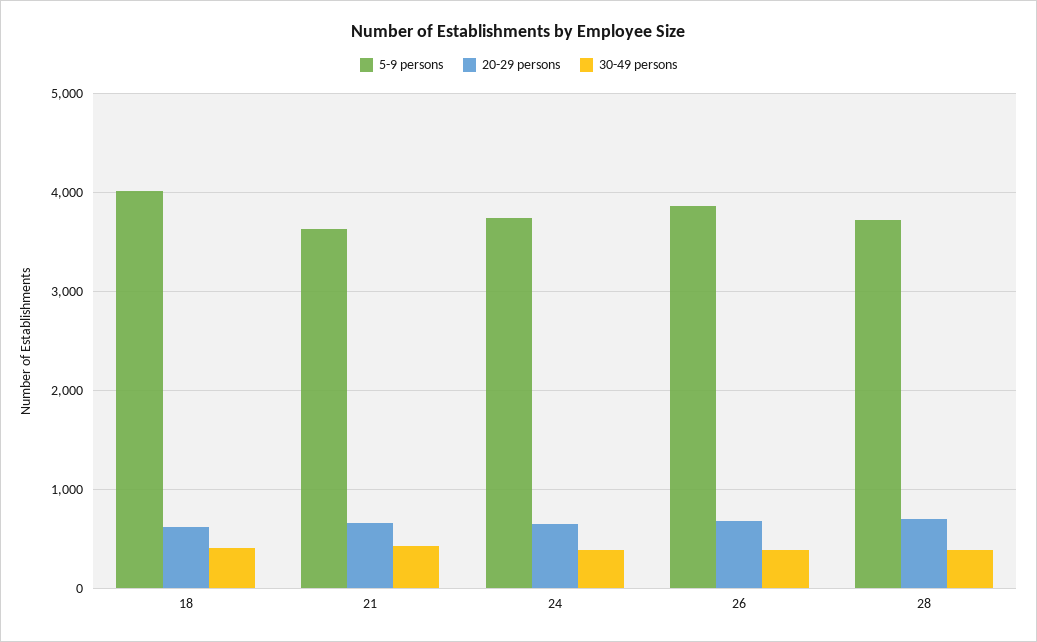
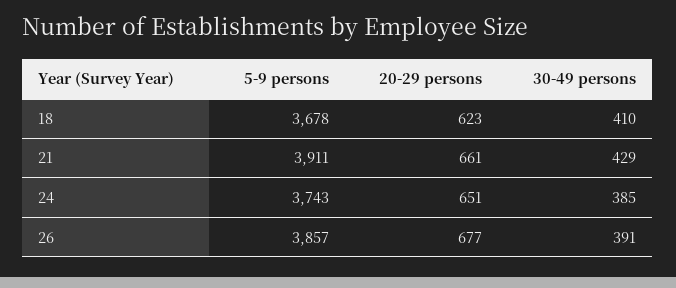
  {
    "5-9 persons": {
-     "18": 4000,
+     "18": 3678,
-     "21": 3600,
+     "21": 3911,
      "24": 3743,
-     "26": 3857,
+     "26": 3857
-     "28": 3700
    },
    "20-29 persons": {
      "18": 623,
      "21": 661,
      "24": 651,
-     "26": 677,
+     "26": 677
-     "28": 700
    },
    "30-49 persons": {
      "18": 410,
      "21": 429,
      "24": 385,
-     "26": 391,
+     "26": 391
-     "28": 400
    }
  }

